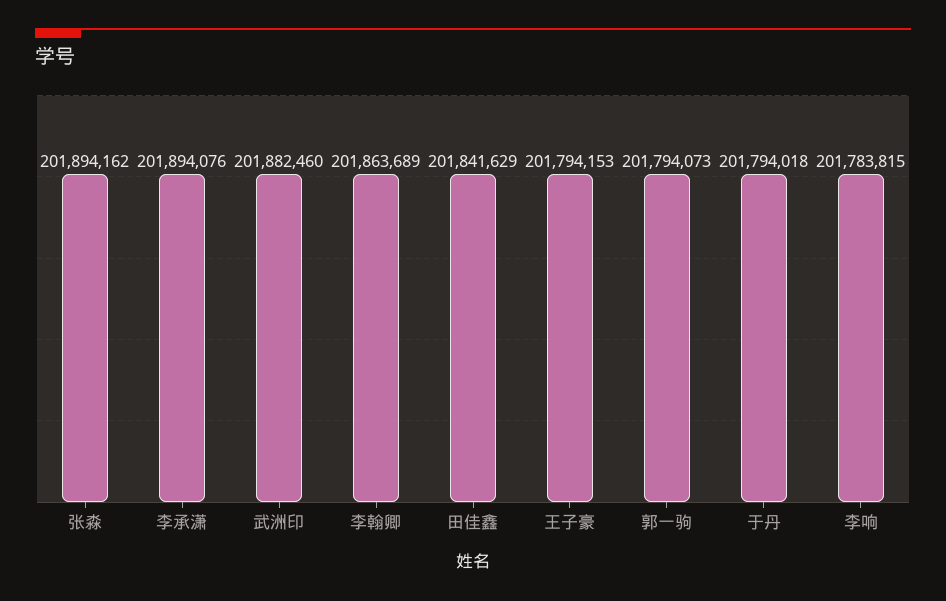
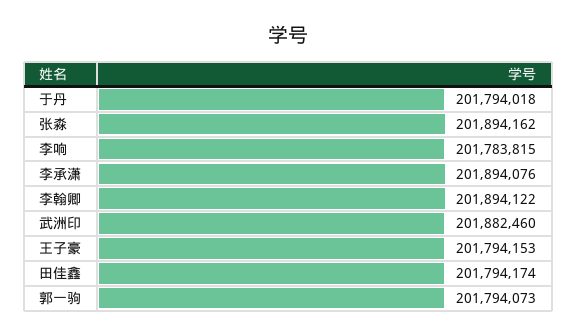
  {
    "张淼": 201894162,
    "李承潇": 201894076,
    "武洲印": 201882460,
-   "李翰卿": 201863689,
+   "李翰卿": 201894122,
-   "田佳鑫": 201841629,
+   "田佳鑫": 201794174,
    "王子豪": 201794153,
    "郭一驹": 201794073,
    "于丹": 201794018,
    "李响": 201783815
  }

